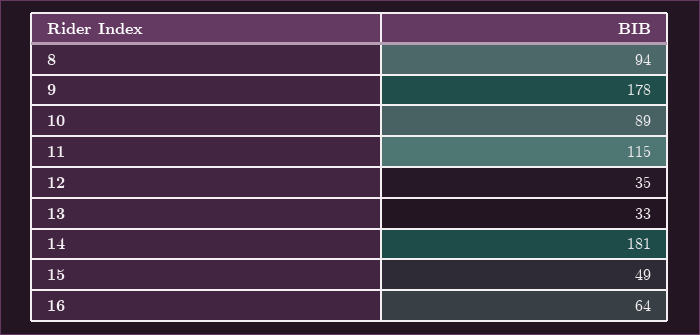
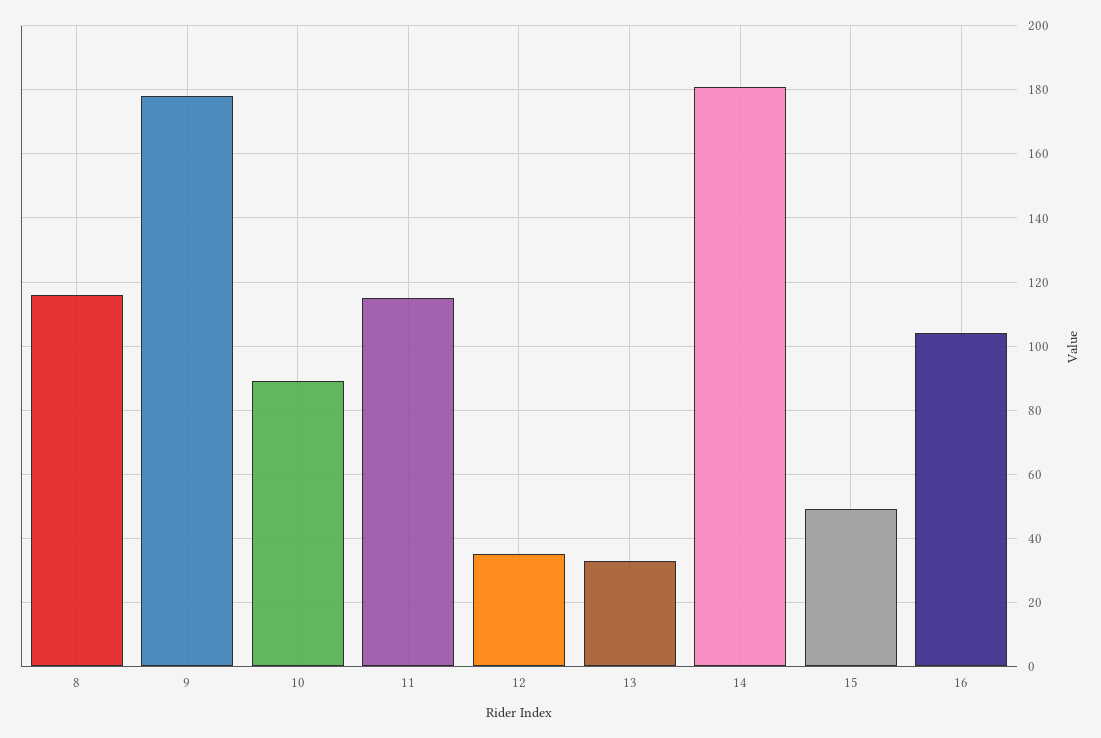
  {
-   "8": 94,
+   "8": 115,
    "9": 178,
    "10": 89,
    "11": 115,
    "12": 35,
    "13": 33,
    "14": 181,
    "15": 49,
-   "16": 64
+   "16": 105
  }

